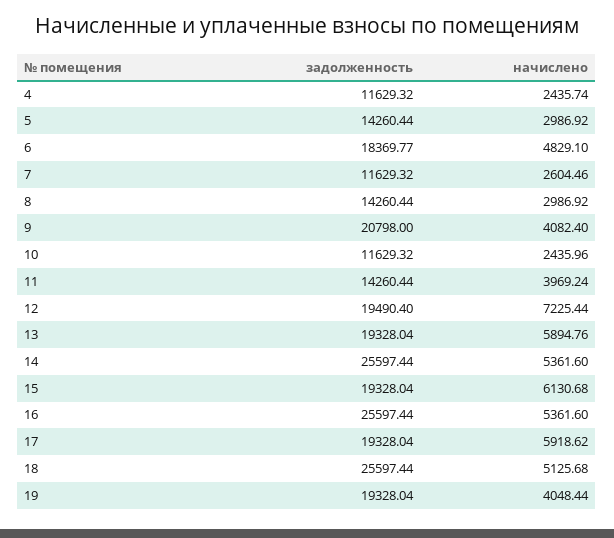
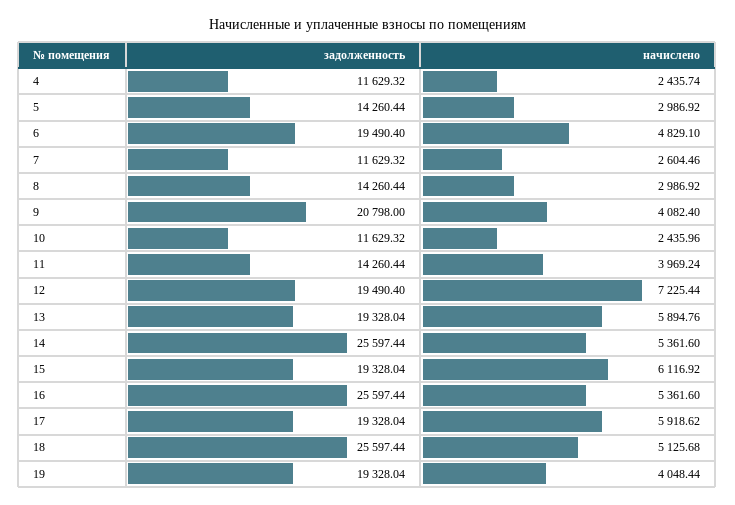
  {
    "задолженность": {
      "4": 11629.32,
      "5": 14260.44,
-     "6": 18369.77,
+     "6": 19490.4,
      "7": 11629.32,
      "8": 14260.44,
      "9": 20798,
      "10": 11629.32,
      "11": 14260.44,
      "12": 19490.4,
      "13": 19328.04,
      "14": 25597.44,
      "15": 19328.04,
      "16": 25597.44,
      "17": 19328.04,
      "18": 25597.44,
      "19": 19328.04
    },
    "начислено": {
      "4": 2435.74,
      "5": 2986.92,
      "6": 4829.1,
      "7": 2604.46,
      "8": 2986.92,
      "9": 4082.4,
      "10": 2435.96,
      "11": 3969.24,
      "12": 7225.44,
      "13": 5894.76,
      "14": 5361.6,
-     "15": 6130.68,
+     "15": 6116.92,
      "16": 5361.6,
      "17": 5918.62,
      "18": 5125.68,
      "19": 4048.44
    }
  }

